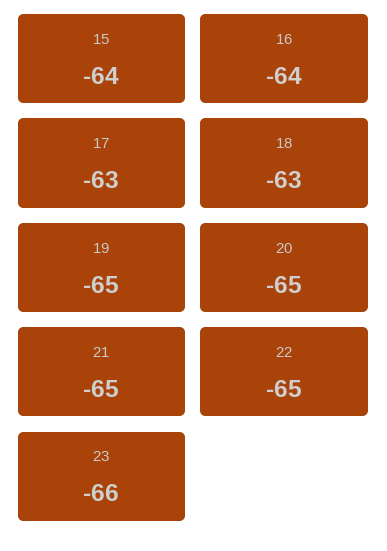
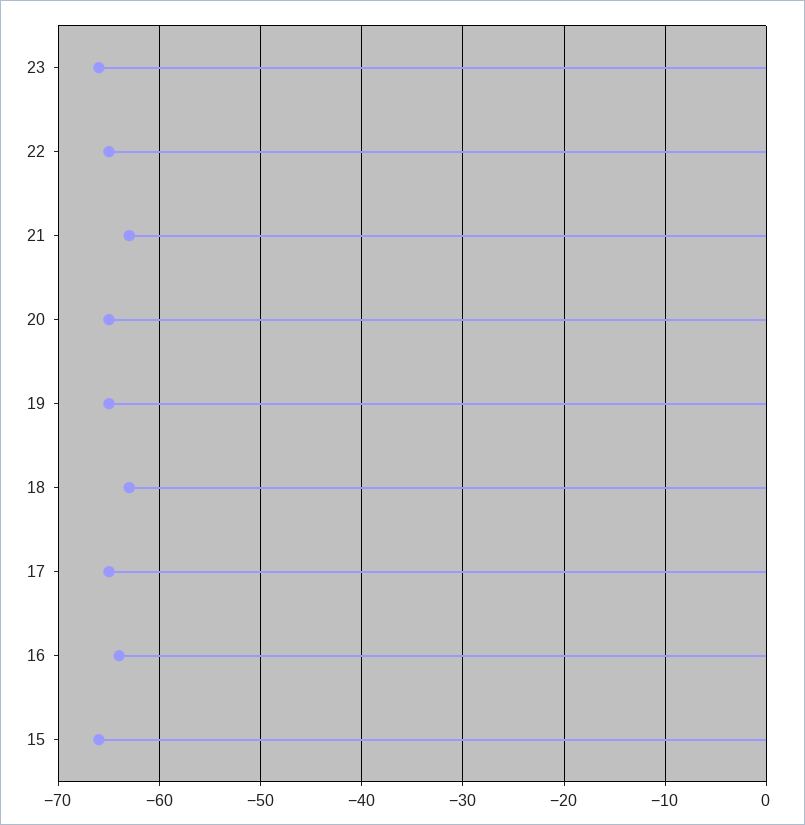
  {
-   "15": -64,
+   "15": -66,
    "16": -64,
-   "17": -63,
+   "17": -65,
    "18": -63,
    "19": -65,
    "20": -65,
-   "21": -65,
+   "21": -63,
    "22": -65,
    "23": -66
  }

